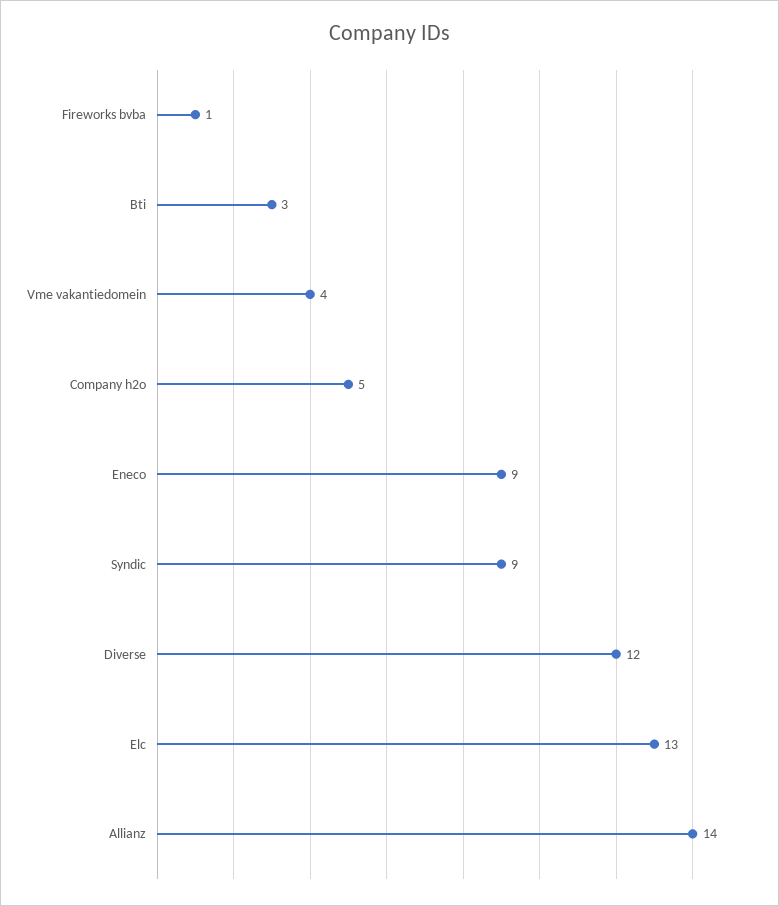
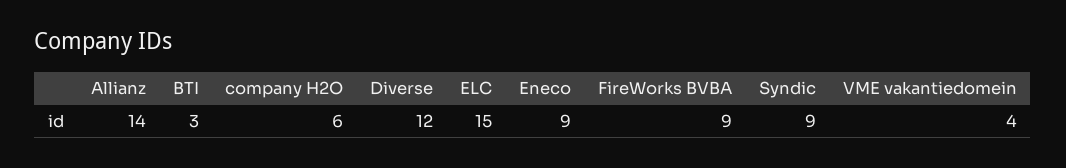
  {
-   "Fireworks bvba": 1,
+   "Fireworks bvba": 9,
    "Bti": 3,
    "Vme vakantiedomein": 4,
-   "Company h2o": 5,
+   "Company h2o": 6,
    "Eneco": 9,
    "Syndic": 9,
    "Diverse": 12,
-   "Elc": 13,
+   "Elc": 15,
    "Allianz": 14
  }

